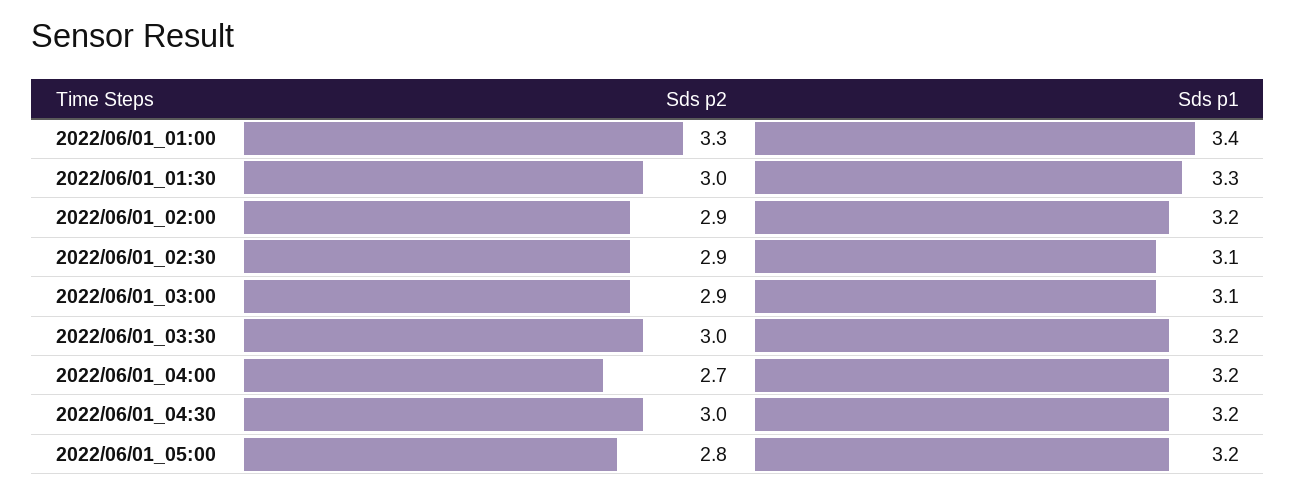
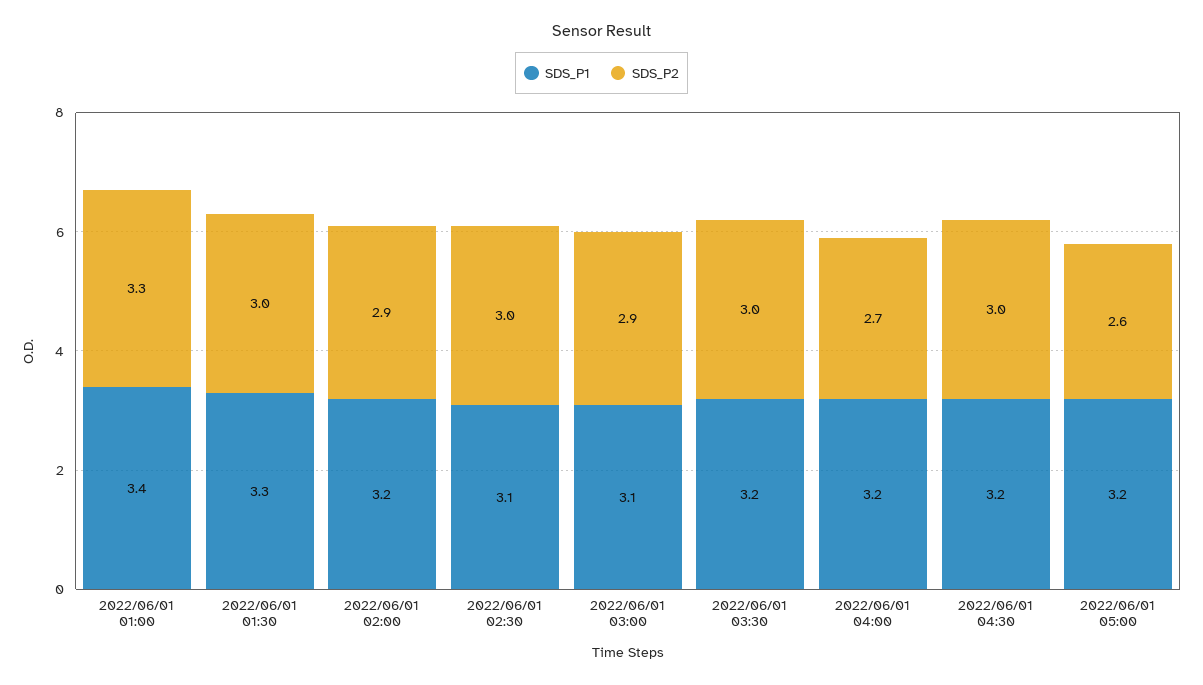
  {
    "Sds p2": {
      "2022/06/01_01:00": 3.3,
      "2022/06/01_01:30": 3,
      "2022/06/01_02:00": 2.9,
-     "2022/06/01_02:30": 2.9,
+     "2022/06/01_02:30": 3,
      "2022/06/01_03:00": 2.9,
      "2022/06/01_03:30": 3,
      "2022/06/01_04:00": 2.7,
      "2022/06/01_04:30": 3,
-     "2022/06/01_05:00": 2.8
+     "2022/06/01_05:00": 2.6
    },
    "Sds p1": {
      "2022/06/01_01:00": 3.4,
      "2022/06/01_01:30": 3.3,
      "2022/06/01_02:00": 3.2,
      "2022/06/01_02:30": 3.1,
      "2022/06/01_03:00": 3.1,
      "2022/06/01_03:30": 3.2,
      "2022/06/01_04:00": 3.2,
      "2022/06/01_04:30": 3.2,
      "2022/06/01_05:00": 3.2
    }
  }

